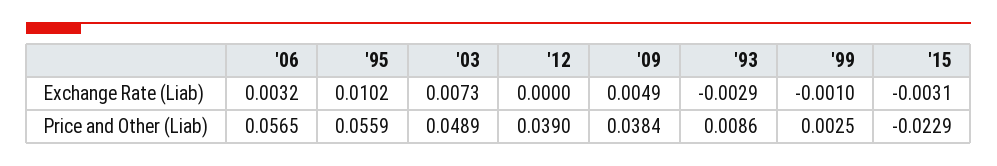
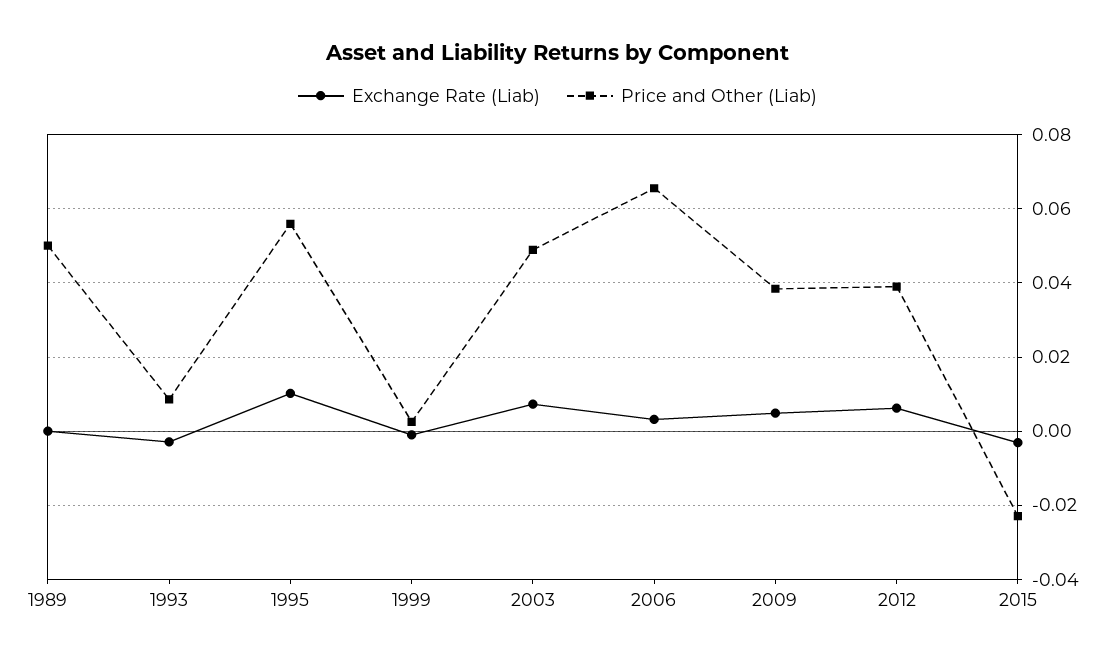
  {
    "Exchange Rate (Liab)": {
      "'06": 0.0032,
      "'95": 0.0102,
      "'03": 0.0073,
-     "'12": 0,
+     "'12": 0.006,
      "'09": 0.0049,
      "'93": -0.0029,
      "'99": -0.001,
-     "'15": -0.0031
+     "'15": -0.0031,
+     "1989": 0
    },
    "Price and Other (Liab)": {
-     "'06": 0.0565,
+     "'06": 0.066,
      "'95": 0.0559,
      "'03": 0.0489,
      "'12": 0.039,
      "'09": 0.0384,
      "'93": 0.0086,
      "'99": 0.0025,
-     "'15": -0.0229
+     "'15": -0.0229,
+     "1989": 0.05
    }
  }

